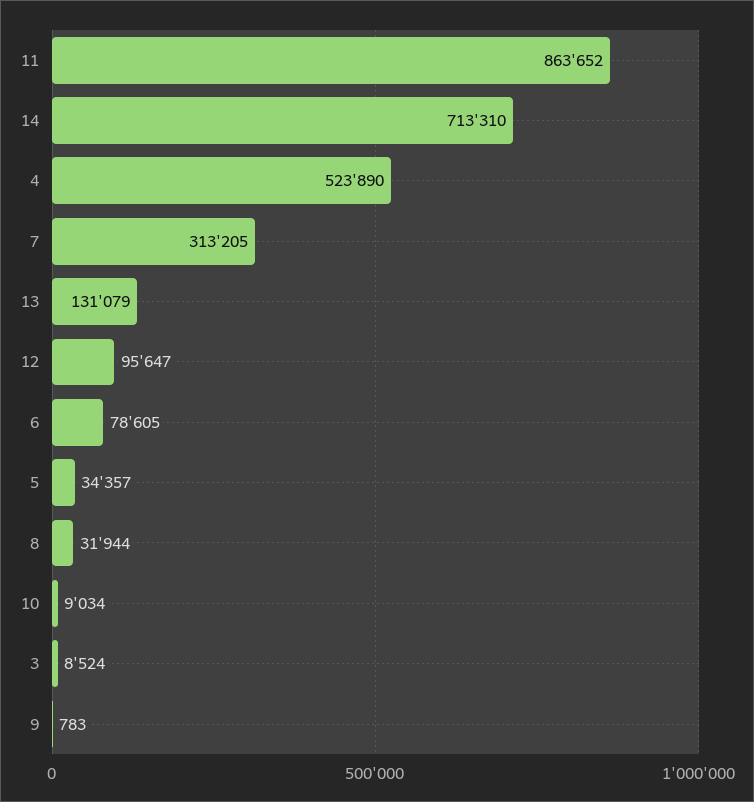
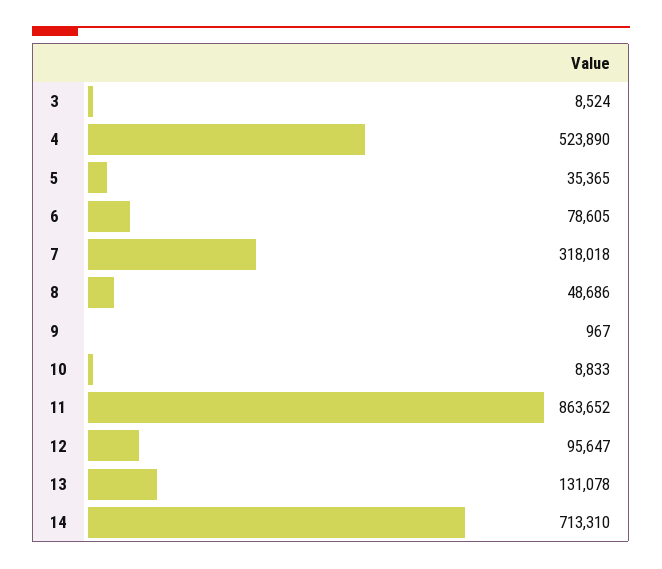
  {
    "11": 863652,
    "14": 713310,
    "4": 523890,
-   "7": 313205,
+   "7": 318018,
-   "13": 131079,
+   "13": 131078,
    "12": 95647,
    "6": 78605,
-   "5": 34357,
+   "5": 35365,
-   "8": 31944,
+   "8": 48686,
-   "10": 9034,
+   "10": 8833,
    "3": 8524,
-   "9": 783
+   "9": 967
  }

